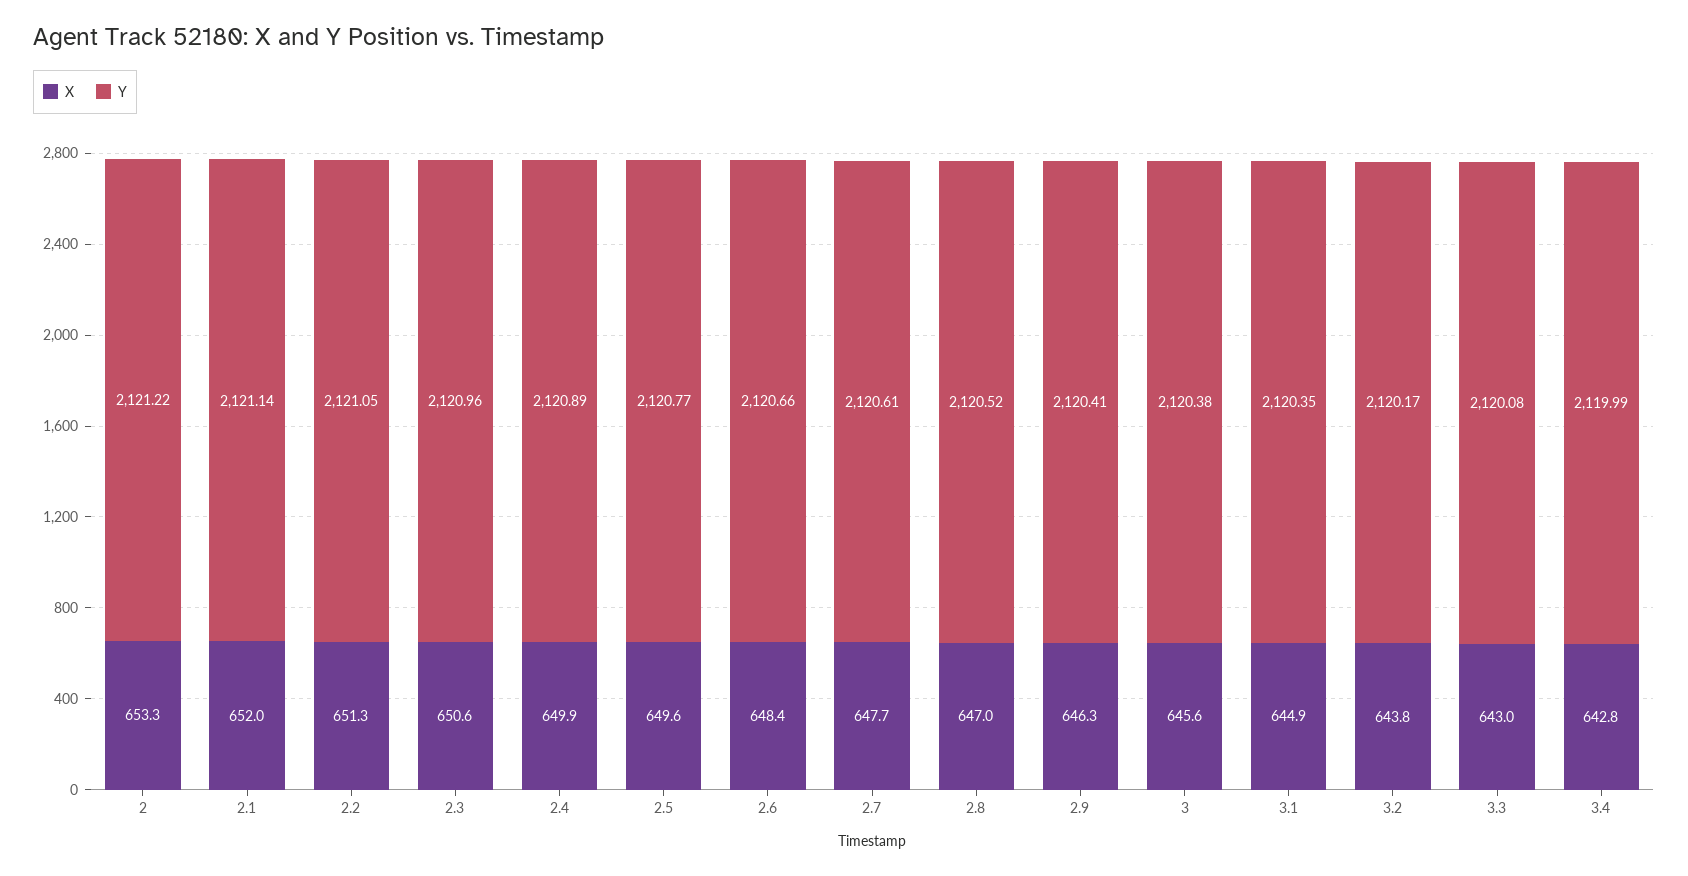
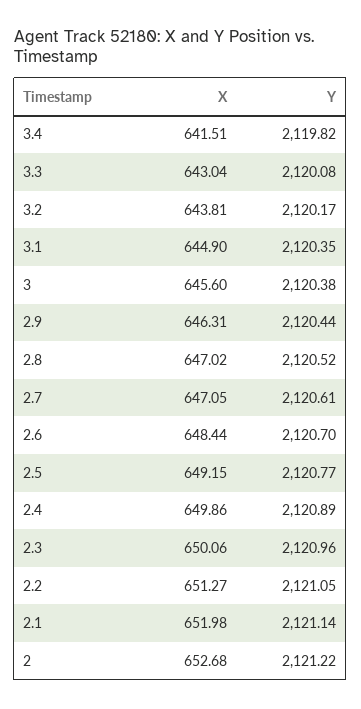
  {
    "X": {
-     "2": 653.3,
+     "2": 652.68,
      "2.1": 651.98,
      "2.2": 651.27,
-     "2.3": 650.6,
+     "2.3": 650.06,
      "2.4": 649.86,
-     "2.5": 649.6,
+     "2.5": 649.15,
      "2.6": 648.44,
-     "2.7": 647.7,
+     "2.7": 647.05,
      "2.8": 647.02,
      "2.9": 646.31,
      "3": 645.6,
      "3.1": 644.9,
      "3.2": 643.81,
      "3.3": 643.04,
-     "3.4": 642.8
+     "3.4": 641.51
    },
    "Y": {
      "2": 2121.22,
      "2.1": 2121.14,
      "2.2": 2121.05,
      "2.3": 2120.96,
      "2.4": 2120.89,
      "2.5": 2120.77,
-     "2.6": 2120.66,
+     "2.6": 2120.7,
      "2.7": 2120.61,
      "2.8": 2120.52,
-     "2.9": 2120.41,
+     "2.9": 2120.44,
      "3": 2120.38,
      "3.1": 2120.35,
      "3.2": 2120.17,
      "3.3": 2120.08,
-     "3.4": 2119.99
+     "3.4": 2119.82
    }
  }

